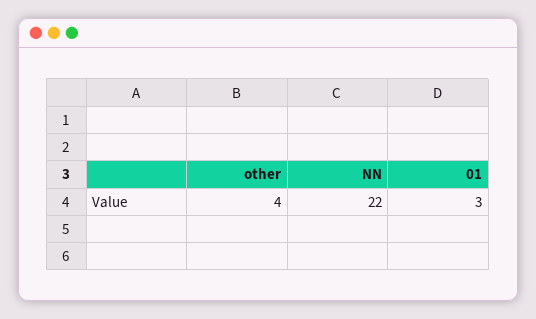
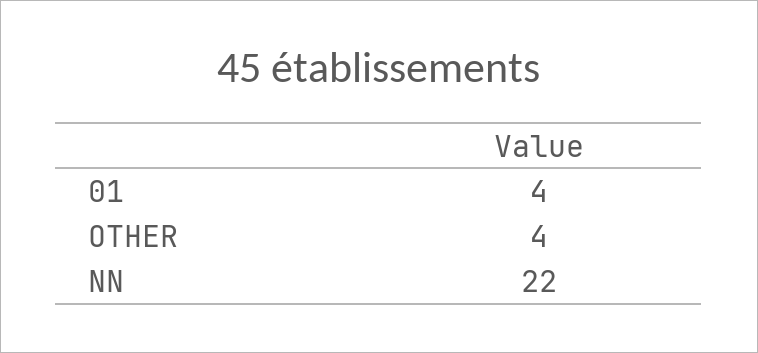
  {
    "other": 4,
    "NN": 22,
-   "01": 3
+   "01": 4
  }

